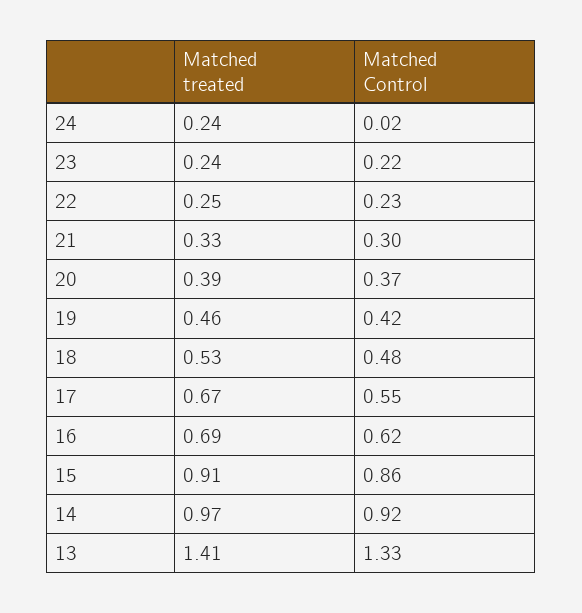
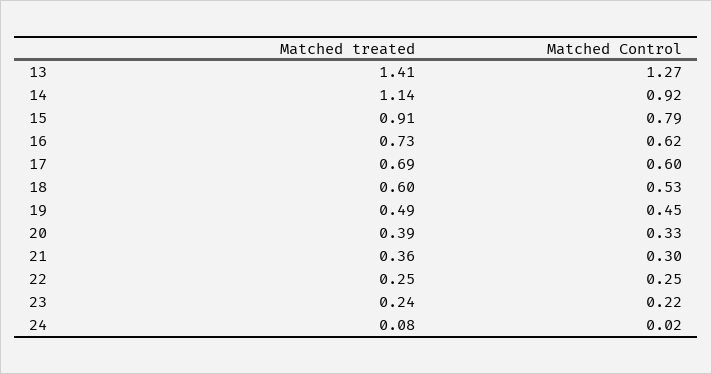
  {
    "Matched treated": {
-     "24": 0.24,
+     "24": 0.08,
      "23": 0.24,
      "22": 0.25,
-     "21": 0.33,
+     "21": 0.36,
      "20": 0.39,
-     "19": 0.46,
+     "19": 0.49,
-     "18": 0.53,
+     "18": 0.6,
-     "17": 0.67,
+     "17": 0.69,
-     "16": 0.69,
+     "16": 0.73,
      "15": 0.91,
-     "14": 0.97,
+     "14": 1.14,
      "13": 1.41
    },
    "Matched Control": {
      "24": 0.02,
      "23": 0.22,
-     "22": 0.23,
+     "22": 0.25,
      "21": 0.3,
-     "20": 0.37,
+     "20": 0.33,
-     "19": 0.42,
+     "19": 0.45,
-     "18": 0.48,
+     "18": 0.53,
-     "17": 0.55,
+     "17": 0.6,
      "16": 0.62,
-     "15": 0.86,
+     "15": 0.79,
      "14": 0.92,
-     "13": 1.33
+     "13": 1.27
    }
  }

